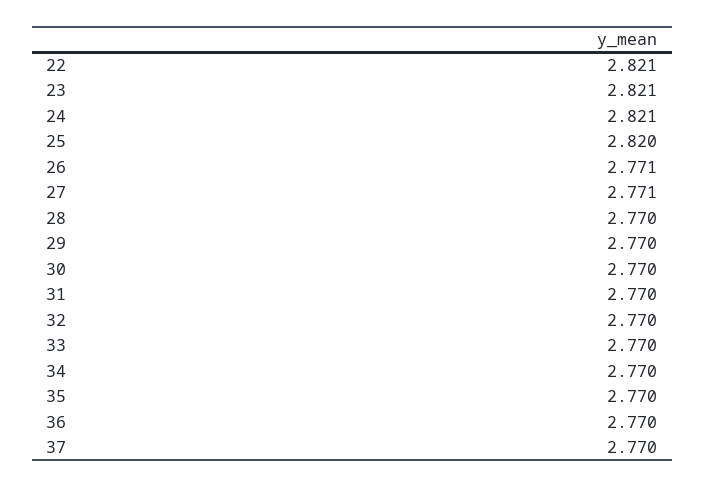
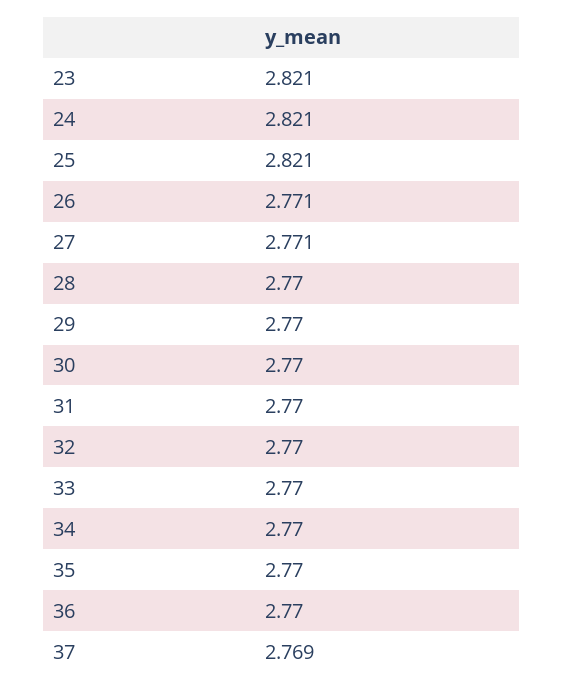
  {
-   "22": 2.821,
    "23": 2.821,
    "24": 2.821,
-   "25": 2.82,
+   "25": 2.821,
    "26": 2.771,
    "27": 2.771,
    "28": 2.77,
    "29": 2.77,
    "30": 2.77,
    "31": 2.77,
    "32": 2.77,
    "33": 2.77,
    "34": 2.77,
    "35": 2.77,
    "36": 2.77,
-   "37": 2.77
+   "37": 2.769
  }

